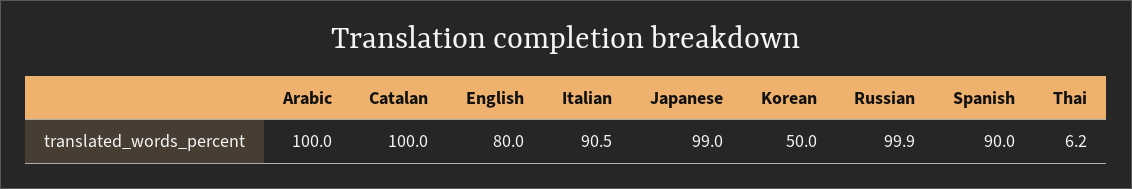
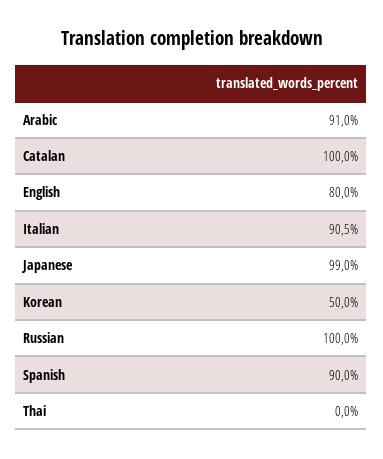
  {
-   "Arabic": 100,
+   "Arabic": 91,
    "Catalan": 100,
    "English": 80,
    "Italian": 90.5,
    "Japanese": 99,
    "Korean": 50,
-   "Russian": 99.9,
+   "Russian": 100,
    "Spanish": 90,
-   "Thai": 6.2
+   "Thai": 0
  }

